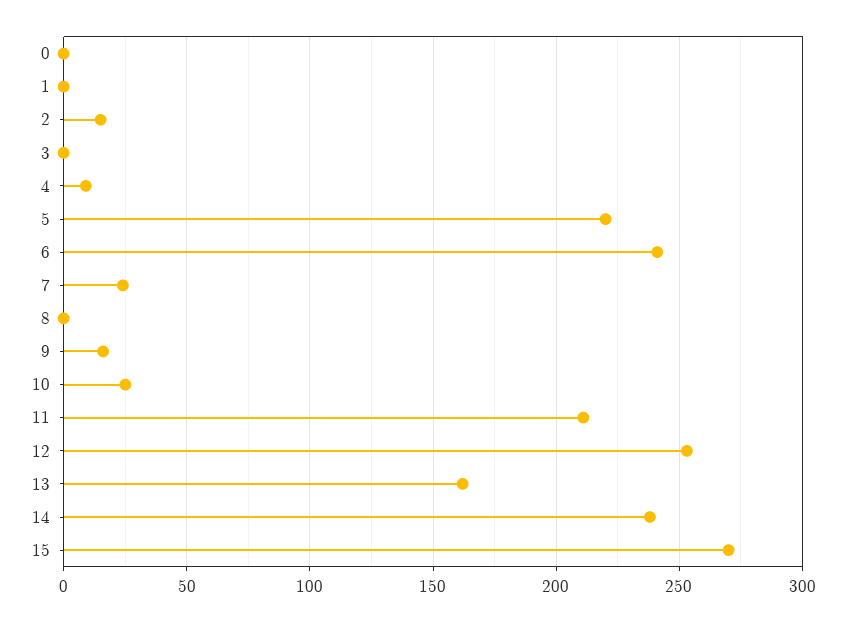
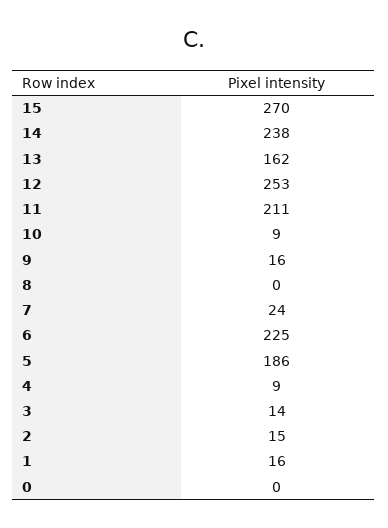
  {
    "0": 0,
-   "1": 0,
+   "1": 16,
    "2": 15,
-   "3": 0,
+   "3": 14,
    "4": 9,
-   "5": 220,
+   "5": 186,
-   "6": 240,
+   "6": 225,
    "7": 24,
    "8": 0,
    "9": 16,
-   "10": 25,
+   "10": 9,
    "11": 211,
    "12": 253,
    "13": 162,
    "14": 238,
    "15": 270
  }

